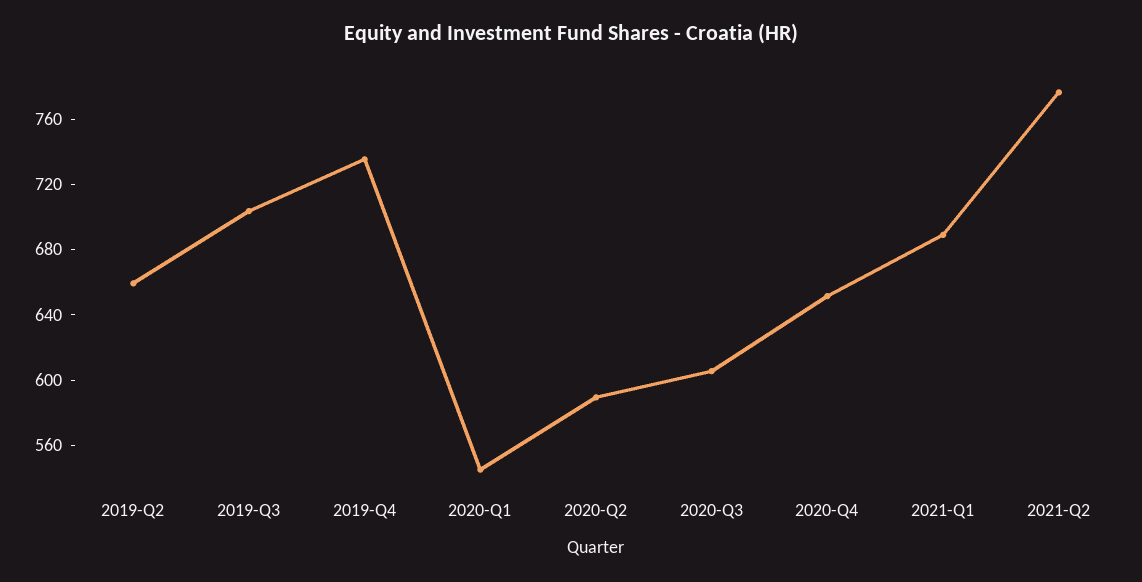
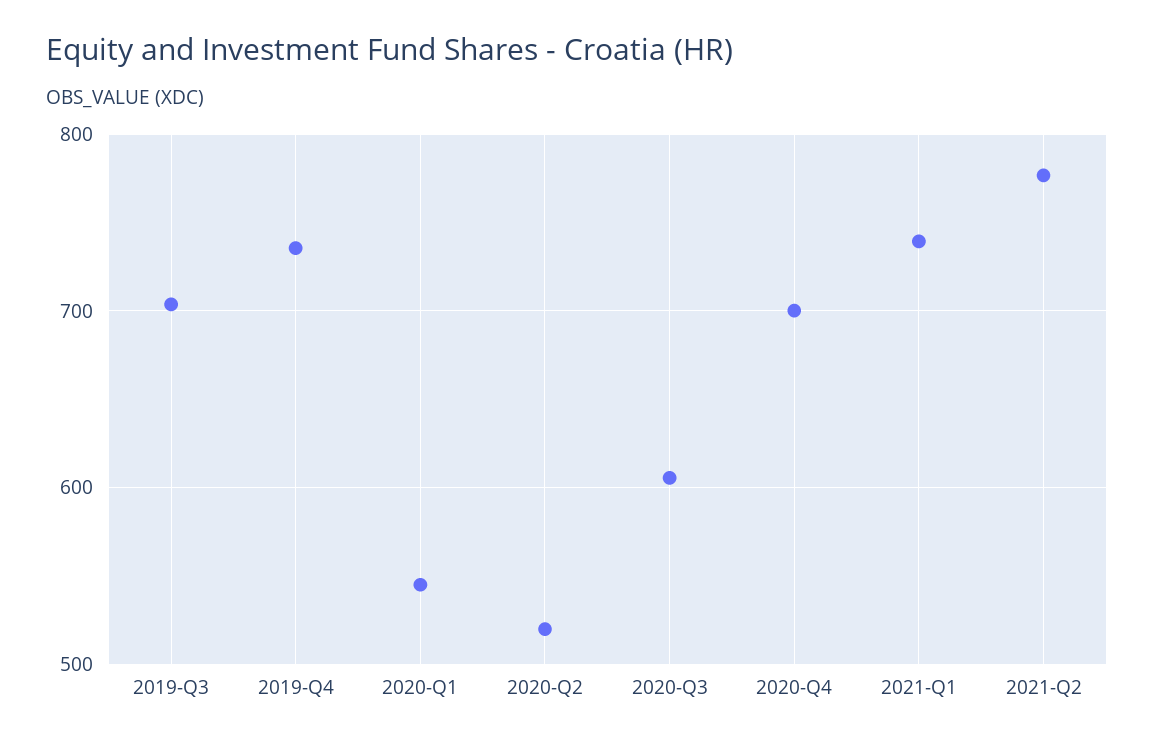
  {
-   "2019-Q2": 660,
    "2019-Q3": 700,
    "2019-Q4": 740,
    "2020-Q1": 550,
-   "2020-Q2": 590,
+   "2020-Q2": 520,
    "2020-Q3": 610,
-   "2020-Q4": 650,
+   "2020-Q4": 700,
-   "2021-Q1": 690,
+   "2021-Q1": 740,
    "2021-Q2": 780
  }

